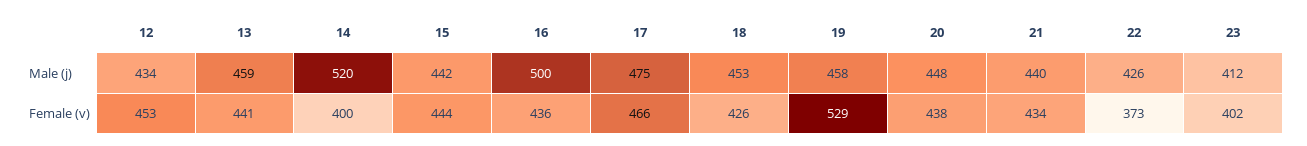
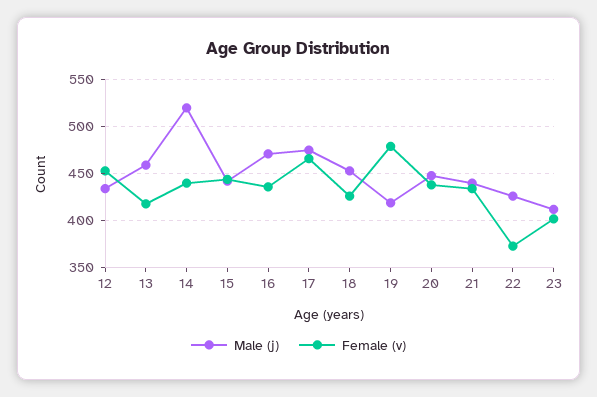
  {
    "Male (j)": {
      "12": 434,
      "13": 459,
      "14": 520,
      "15": 442,
-     "16": 500,
+     "16": 470,
      "17": 475,
      "18": 453,
-     "19": 458,
+     "19": 420,
      "20": 448,
      "21": 440,
      "22": 426,
      "23": 412
    },
    "Female (v)": {
      "12": 453,
-     "13": 441,
+     "13": 420,
-     "14": 400,
+     "14": 440,
      "15": 444,
      "16": 436,
      "17": 466,
      "18": 426,
-     "19": 529,
+     "19": 480,
      "20": 438,
      "21": 434,
      "22": 373,
      "23": 402
    }
  }

